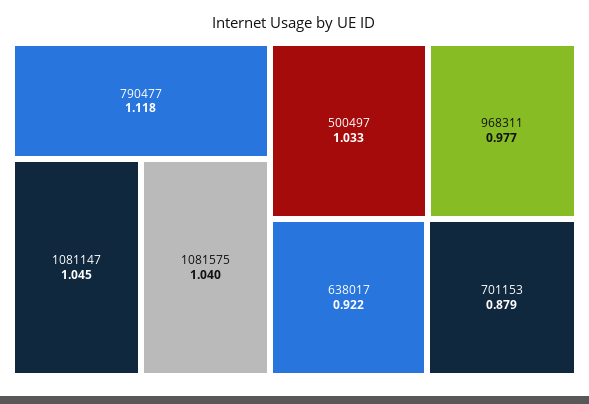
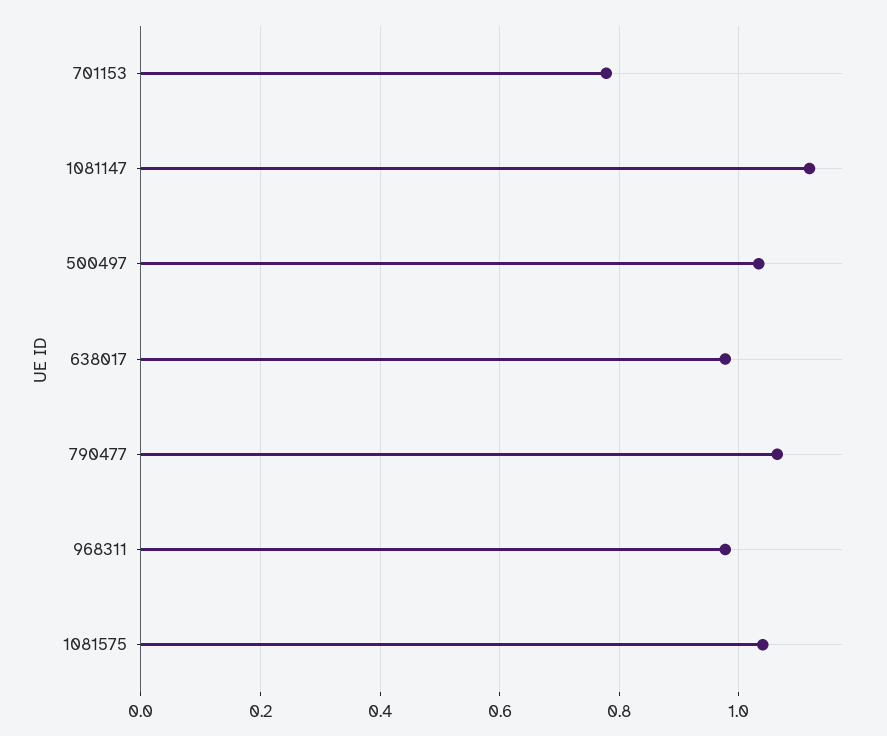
  {
-   "790477": 1.118,
+   "790477": 1.06,
-   "1081147": 1.045,
+   "1081147": 1.12,
    "1081575": 1.04,
    "500497": 1.033,
    "968311": 0.977,
-   "638017": 0.922,
+   "638017": 0.98,
-   "701153": 0.879
+   "701153": 0.78
  }

